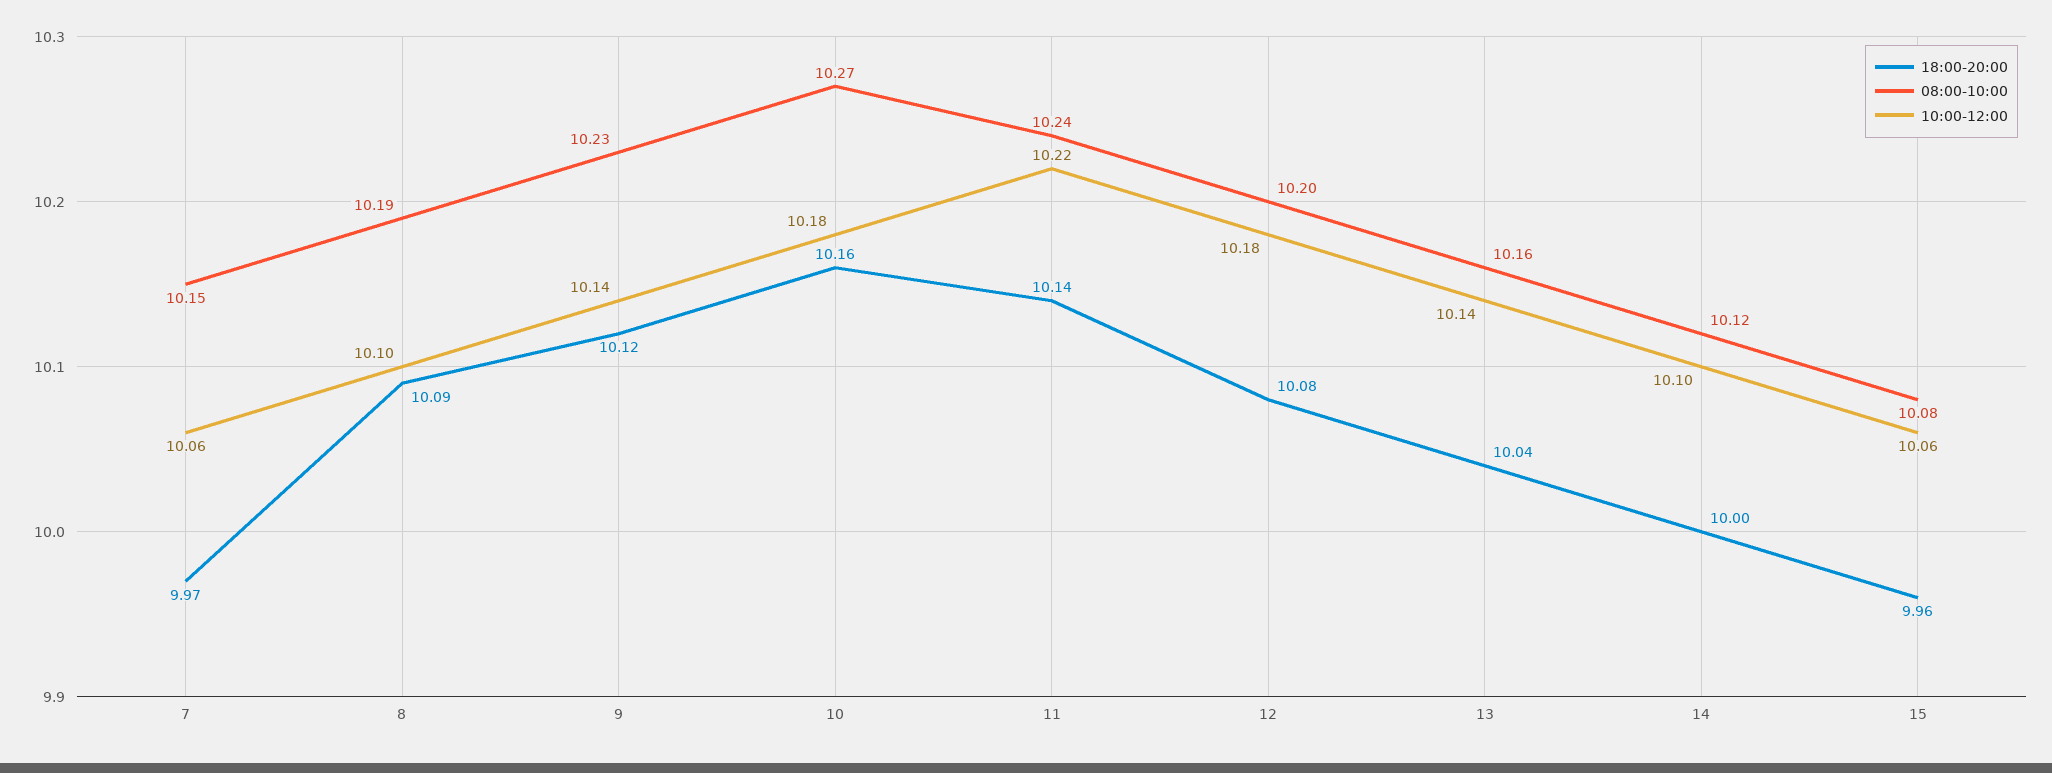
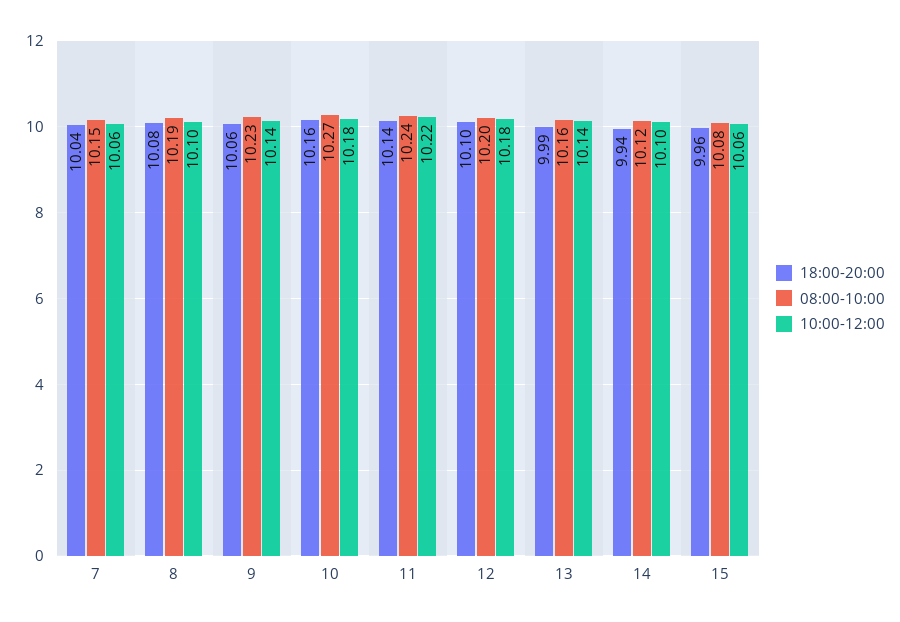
  {
    "18:00-20:00": {
-     "7": 9.97,
+     "7": 10.04,
-     "8": 10.09,
+     "8": 10.08,
-     "9": 10.12,
+     "9": 10.06,
      "10": 10.16,
      "11": 10.14,
-     "12": 10.08,
+     "12": 10.1,
-     "13": 10.04,
+     "13": 9.99,
-     "14": 10,
+     "14": 9.94,
      "15": 9.96
    },
    "08:00-10:00": {
      "7": 10.15,
      "8": 10.19,
      "9": 10.23,
      "10": 10.27,
      "11": 10.24,
      "12": 10.2,
      "13": 10.16,
      "14": 10.12,
      "15": 10.08
    },
    "10:00-12:00": {
      "7": 10.06,
      "8": 10.1,
      "9": 10.14,
      "10": 10.18,
      "11": 10.22,
      "12": 10.18,
      "13": 10.14,
      "14": 10.1,
      "15": 10.06
    }
  }

